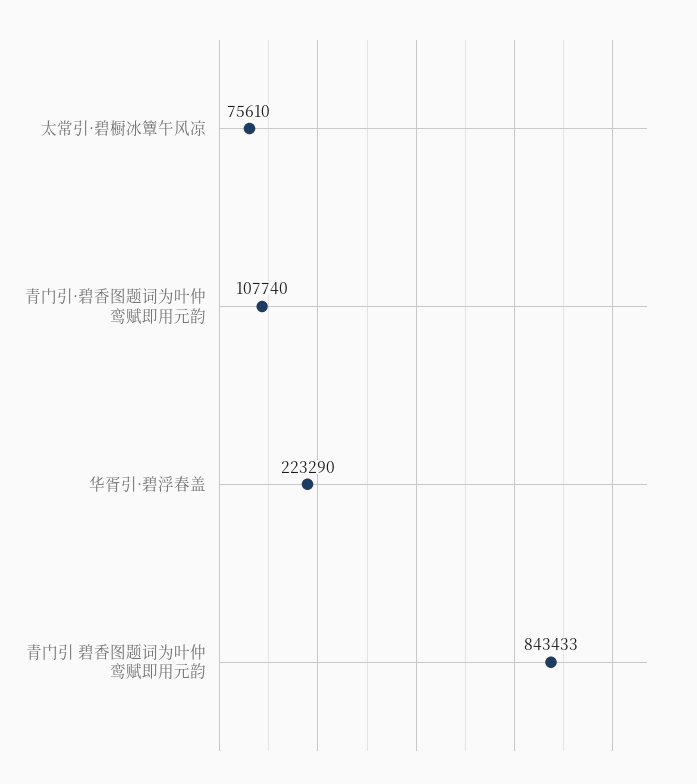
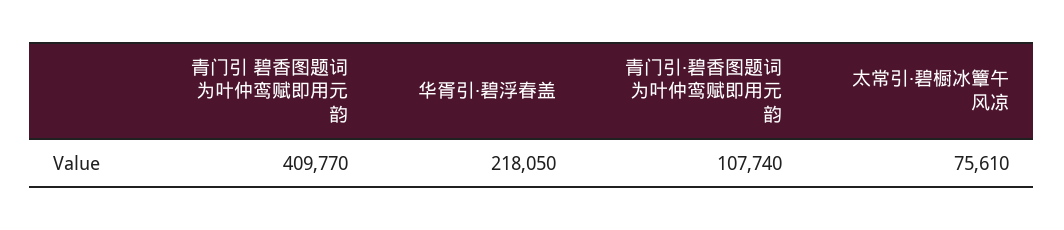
  {
    "太常引·碧橱冰簟午风凉": 75610,
    "青门引·碧香图题词为叶仲鸾赋即用元韵": 107740,
-   "华胥引·碧浮春盖": 223290,
+   "华胥引·碧浮春盖": 218050,
-   "青门引 碧香图题词为叶仲鸾赋即用元韵": 843433
+   "青门引 碧香图题词为叶仲鸾赋即用元韵": 409770
  }

